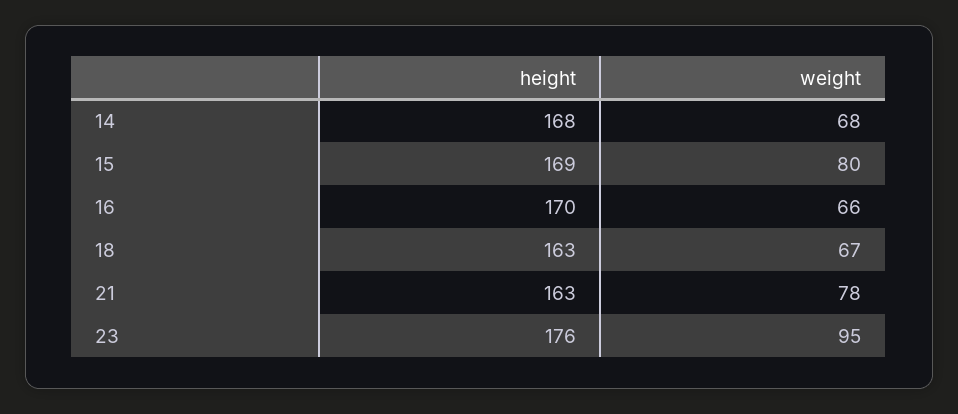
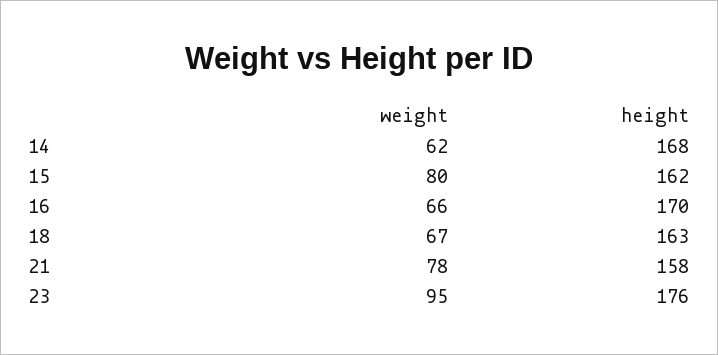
  {
    "height": {
      "14": 168,
-     "15": 169,
+     "15": 162,
      "16": 170,
      "18": 163,
-     "21": 163,
+     "21": 158,
      "23": 176
    },
    "weight": {
-     "14": 68,
+     "14": 62,
      "15": 80,
      "16": 66,
      "18": 67,
      "21": 78,
      "23": 95
    }
  }

